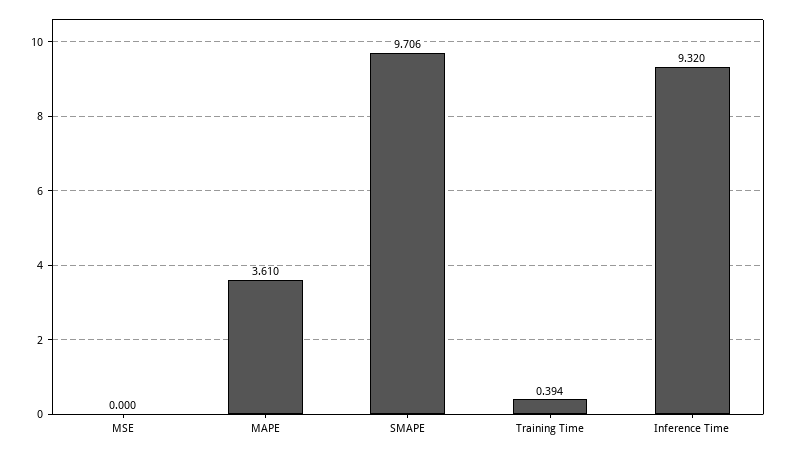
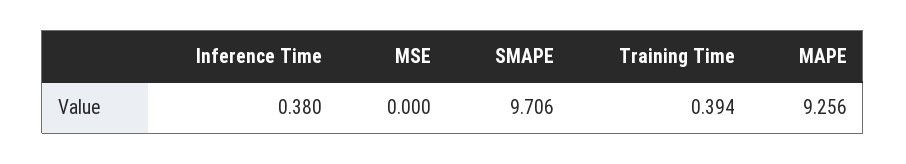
  {
    "MSE": 0,
-   "MAPE": 3.61,
+   "MAPE": 9.256,
    "SMAPE": 9.706,
    "Training Time": 0.394,
-   "Inference Time": 9.32
+   "Inference Time": 0.38
  }

